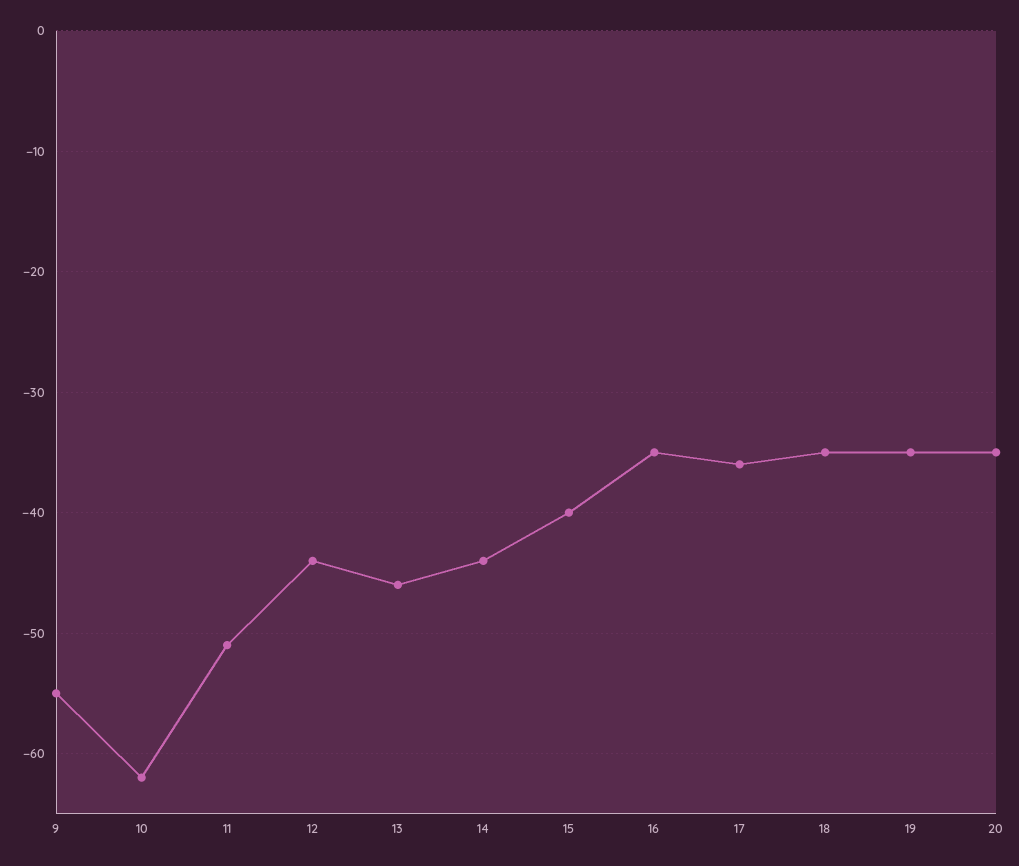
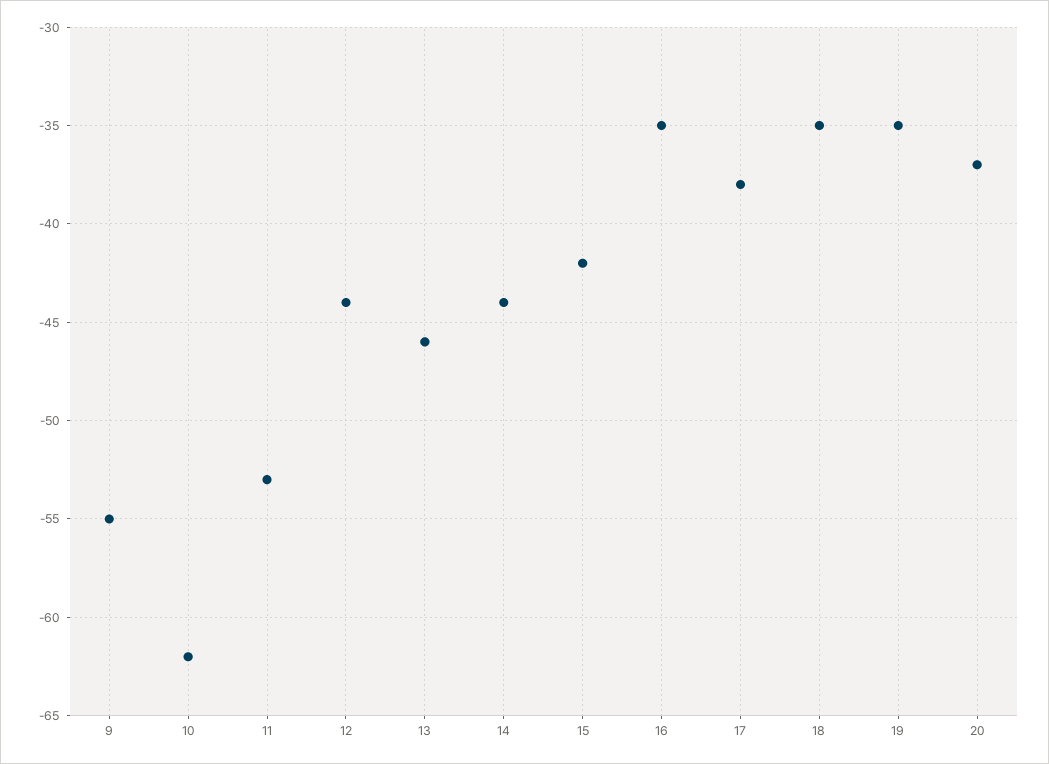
  {
    "9": -55,
    "10": -62,
-   "11": -51,
+   "11": -53,
    "12": -44,
    "13": -46,
    "14": -44,
-   "15": -40,
+   "15": -42,
    "16": -35,
-   "17": -36,
+   "17": -38,
    "18": -35,
    "19": -35,
-   "20": -35
+   "20": -37
  }

